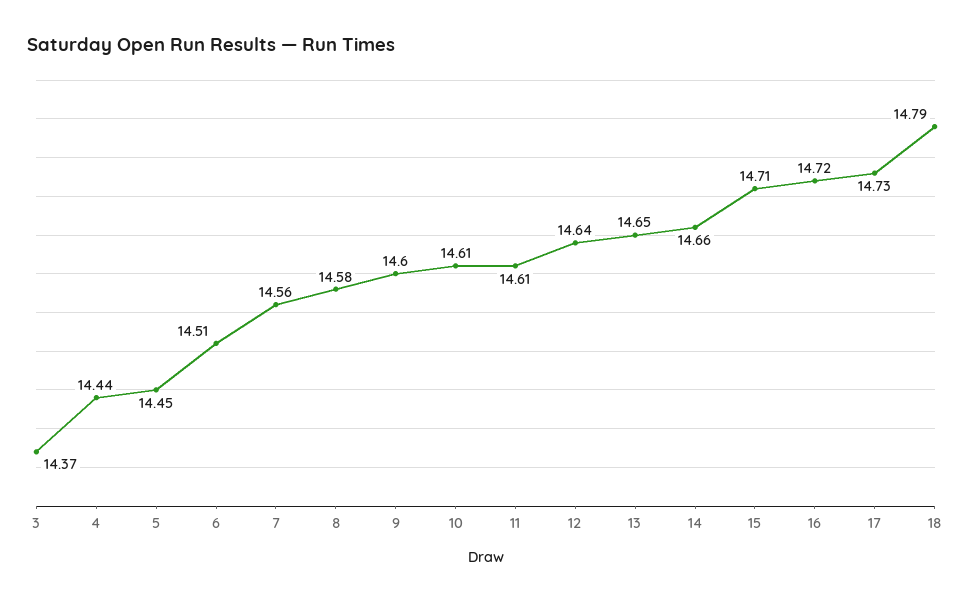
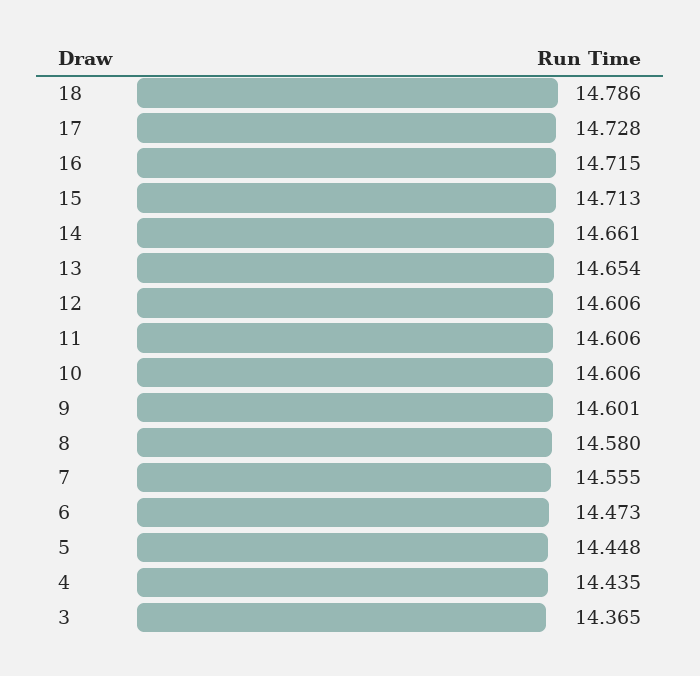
  {
    "3": 14.365,
    "4": 14.435,
    "5": 14.448,
-   "6": 14.51,
+   "6": 14.473,
    "7": 14.555,
    "8": 14.58,
    "9": 14.601,
    "10": 14.606,
    "11": 14.606,
-   "12": 14.64,
+   "12": 14.606,
    "13": 14.654,
    "14": 14.661,
    "15": 14.713,
    "16": 14.715,
    "17": 14.728,
    "18": 14.786
  }

